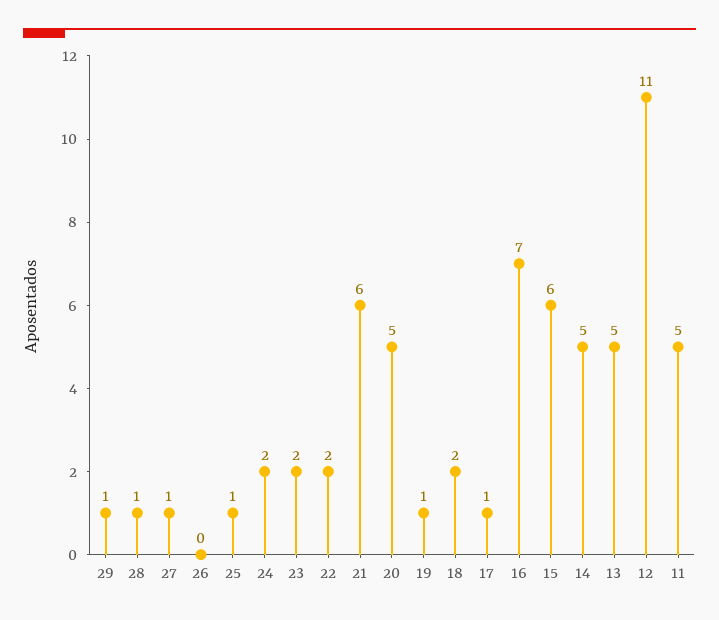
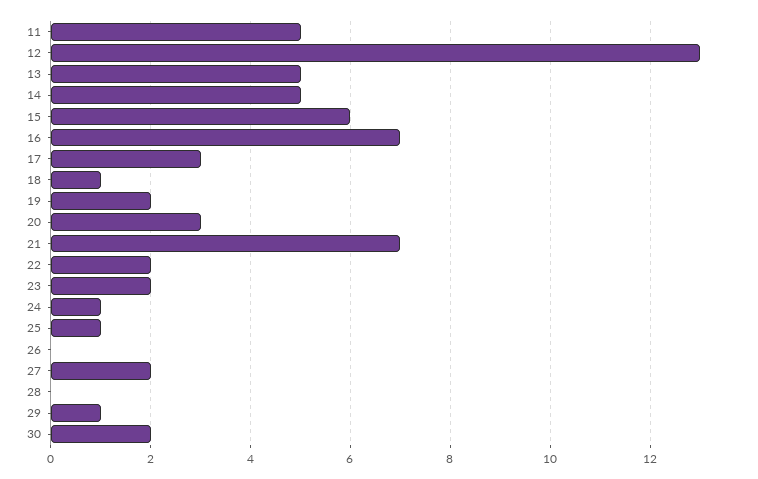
  {
    "29": 1,
-   "28": 1,
+   "28": 0,
-   "27": 1,
+   "27": 2,
    "26": 0,
    "25": 1,
-   "24": 2,
+   "24": 1,
    "23": 2,
    "22": 2,
-   "21": 6,
+   "21": 7,
-   "20": 5,
+   "20": 3,
-   "19": 1,
+   "19": 2,
-   "18": 2,
+   "18": 1,
-   "17": 1,
+   "17": 3,
    "16": 7,
    "15": 6,
    "14": 5,
    "13": 5,
-   "12": 11,
+   "12": 13,
-   "11": 5
+   "11": 5,
+   "30": 2
  }

